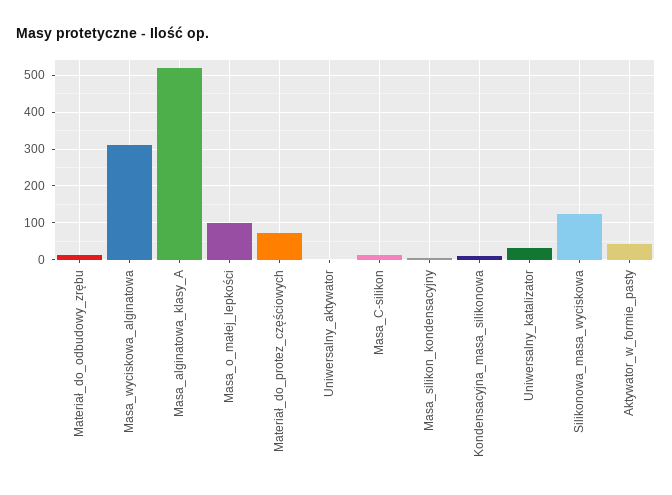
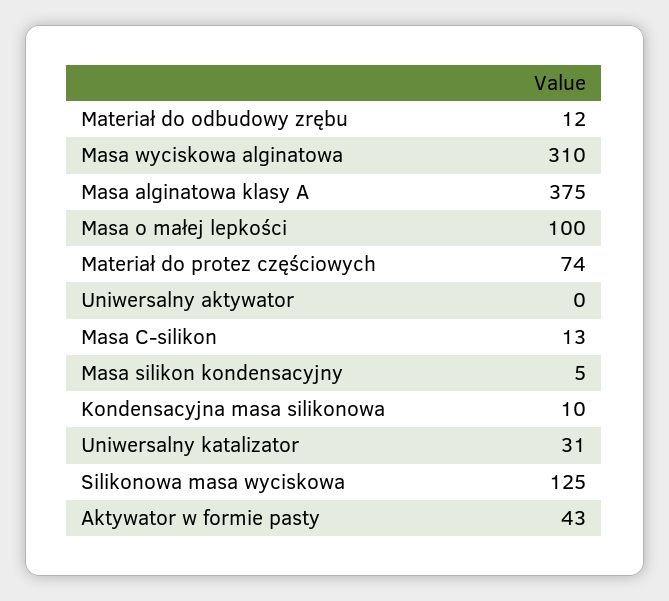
  {
    "Materiał_do_odbudowy_zrębu": 12,
    "Masa_wyciskowa_alginatowa": 310,
-   "Masa_alginatowa_klasy_A": 520,
+   "Masa_alginatowa_klasy_A": 375,
    "Masa_o_małej_lepkości": 100,
    "Materiał_do_protez_częściowych": 74,
    "Uniwersalny_aktywator": 0,
    "Masa_C-silikon": 13,
    "Masa_silikon_kondensacyjny": 5,
    "Kondensacyjna_masa_silikonowa": 10,
    "Uniwersalny_katalizator": 31,
    "Silikonowa_masa_wyciskowa": 125,
    "Aktywator_w_formie_pasty": 43
  }

